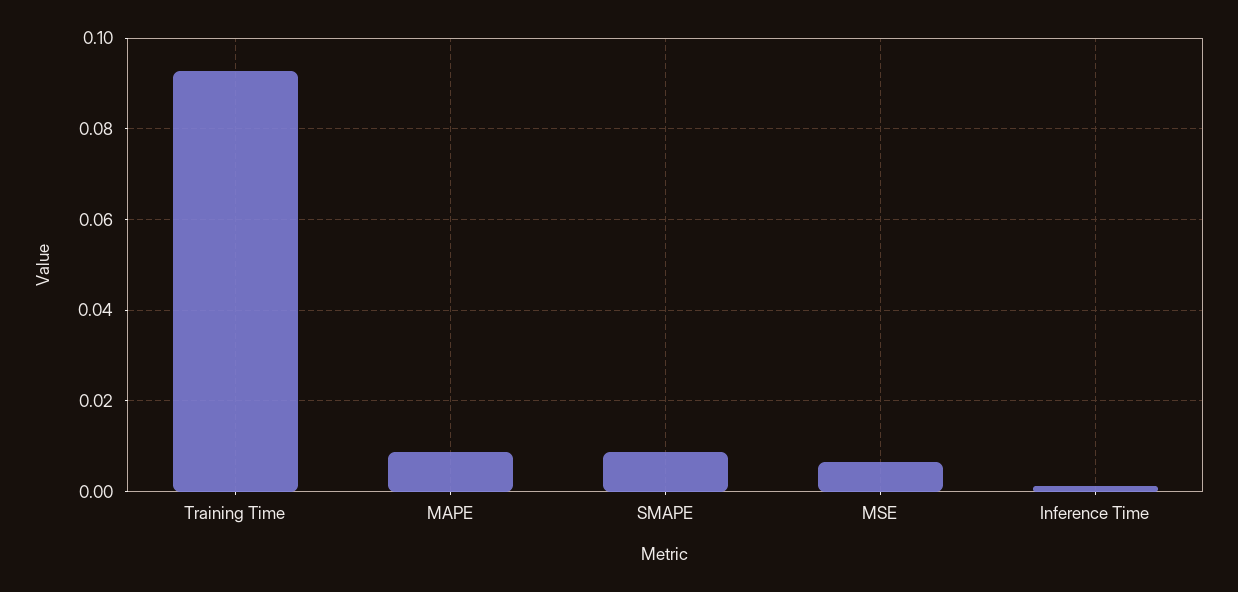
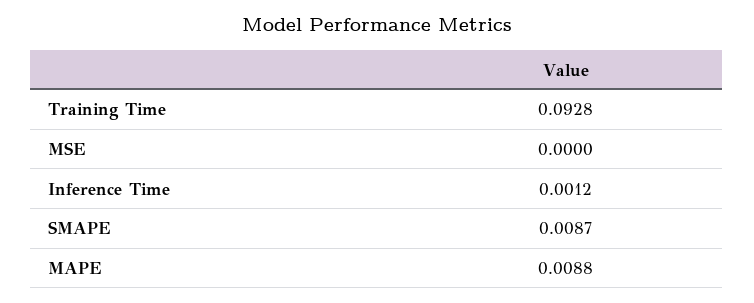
  {
    "Training Time": 0.0928,
    "MAPE": 0.0088,
    "SMAPE": 0.0087,
-   "MSE": 0.006,
+   "MSE": 0,
    "Inference Time": 0.0012
  }

